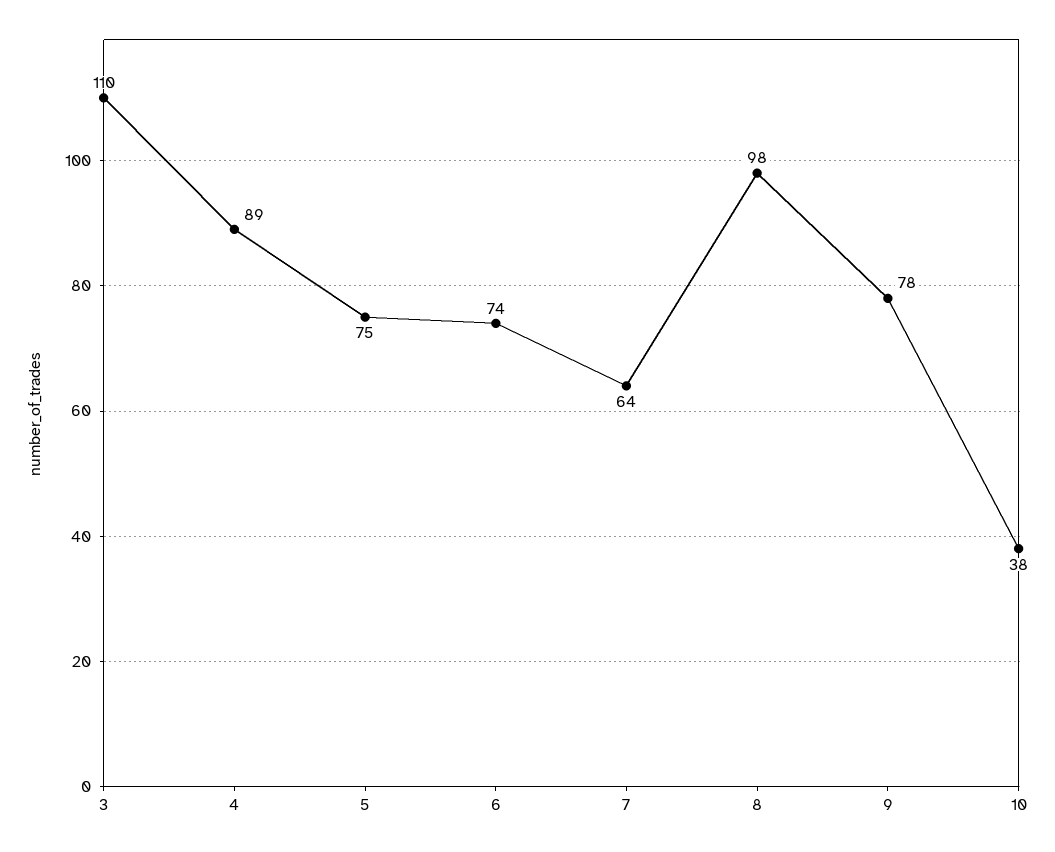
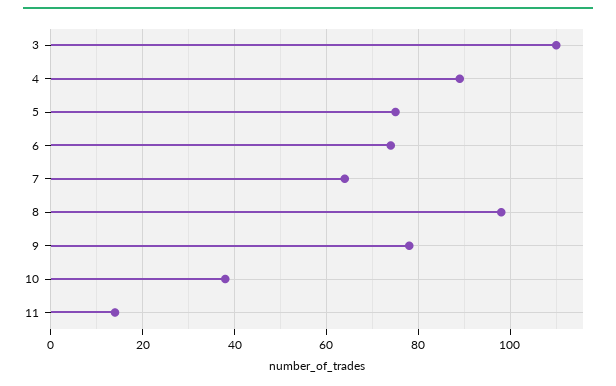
  {
    "3": 110,
    "4": 89,
    "5": 75,
    "6": 74,
    "7": 64,
    "8": 98,
    "9": 78,
-   "10": 38
+   "10": 38,
+   "11": 15
  }

